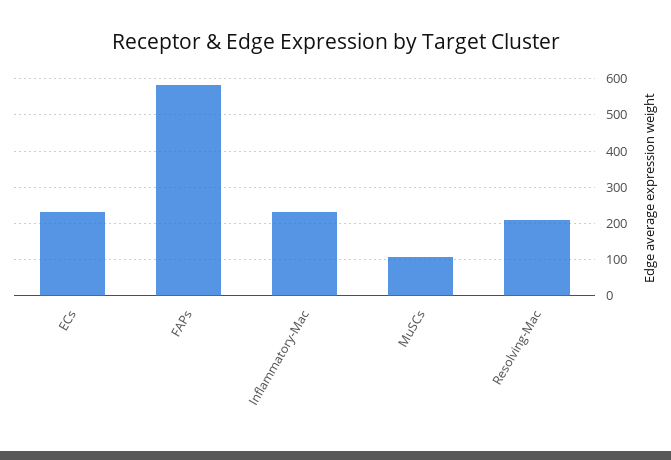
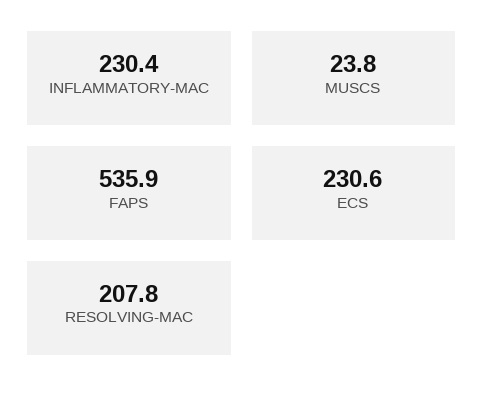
  {
    "ECs": 230.6,
-   "FAPs": 580,
+   "FAPs": 535.9,
    "Inflammatory-Mac": 230.4,
-   "MuSCs": 100,
+   "MuSCs": 23.8,
    "Resolving-Mac": 207.8
  }

